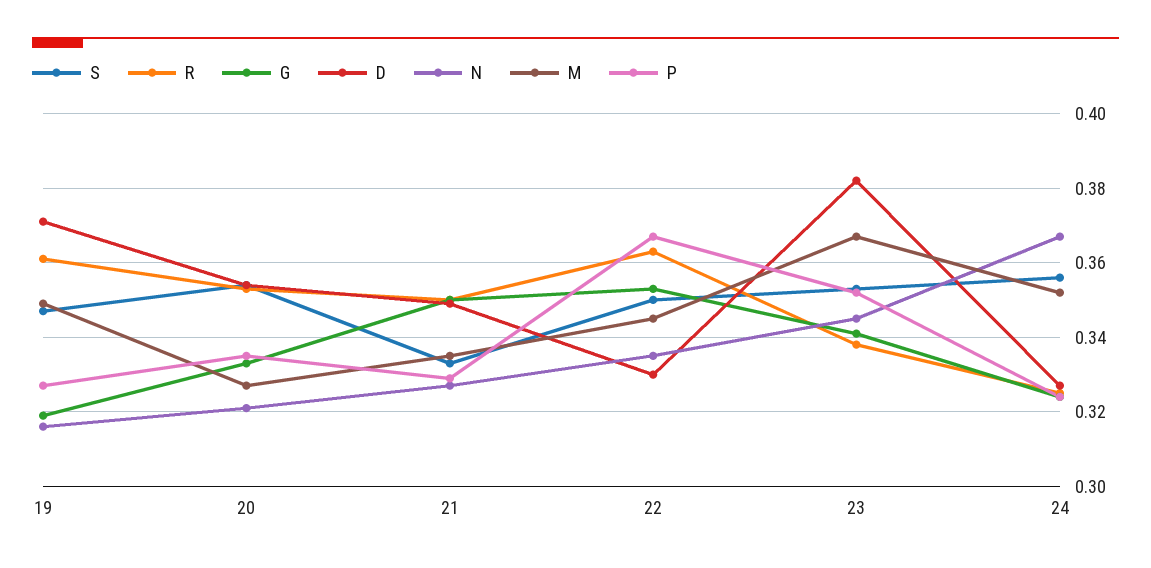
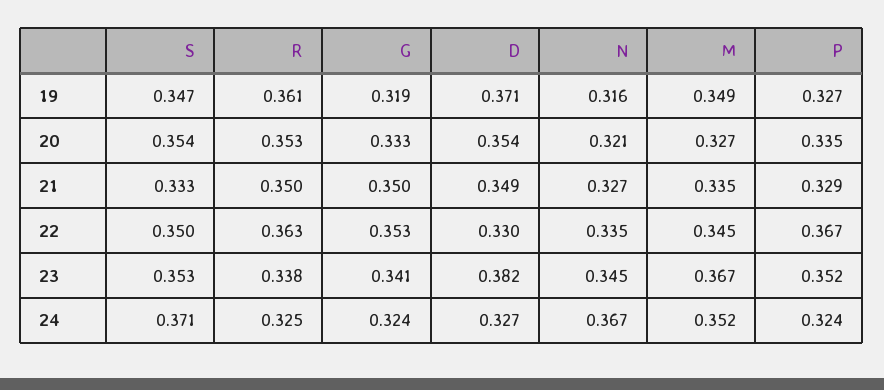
  {
    "S": {
      "19": 0.347,
      "20": 0.354,
      "21": 0.333,
      "22": 0.35,
      "23": 0.353,
-     "24": 0.355
+     "24": 0.371
    },
    "R": {
      "19": 0.361,
      "20": 0.353,
      "21": 0.35,
      "22": 0.363,
      "23": 0.338,
      "24": 0.325
    },
    "G": {
      "19": 0.319,
      "20": 0.333,
      "21": 0.35,
      "22": 0.353,
      "23": 0.341,
      "24": 0.324
    },
    "D": {
      "19": 0.371,
      "20": 0.354,
      "21": 0.349,
      "22": 0.33,
      "23": 0.382,
      "24": 0.327
    },
    "N": {
      "19": 0.316,
      "20": 0.321,
      "21": 0.327,
      "22": 0.335,
      "23": 0.345,
      "24": 0.367
    },
    "M": {
      "19": 0.349,
      "20": 0.327,
      "21": 0.335,
      "22": 0.345,
      "23": 0.367,
      "24": 0.352
    },
    "P": {
      "19": 0.327,
      "20": 0.335,
      "21": 0.329,
      "22": 0.367,
      "23": 0.352,
      "24": 0.324
    }
  }

